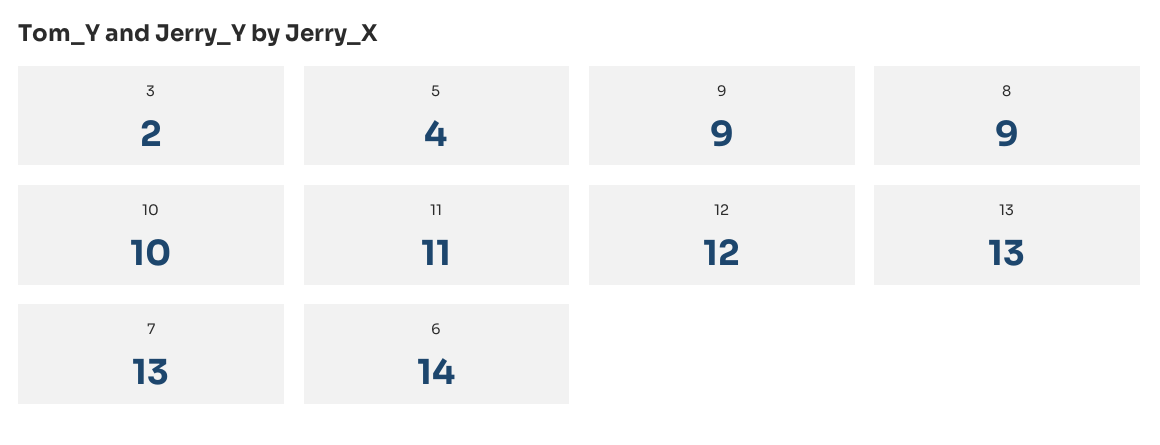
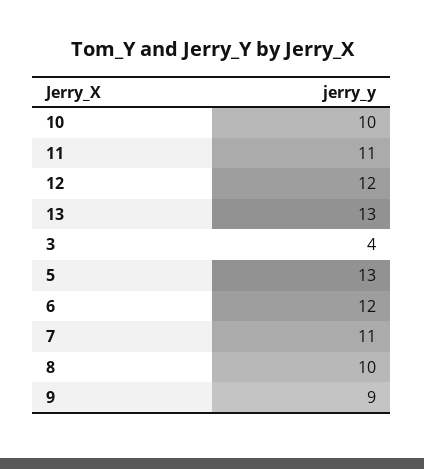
  {
-   "3": 2,
+   "3": 4,
-   "5": 4,
+   "5": 13,
    "9": 9,
-   "8": 9,
+   "8": 10,
    "10": 10,
    "11": 11,
    "12": 12,
    "13": 13,
-   "7": 13,
+   "7": 11,
-   "6": 14
+   "6": 12
  }

